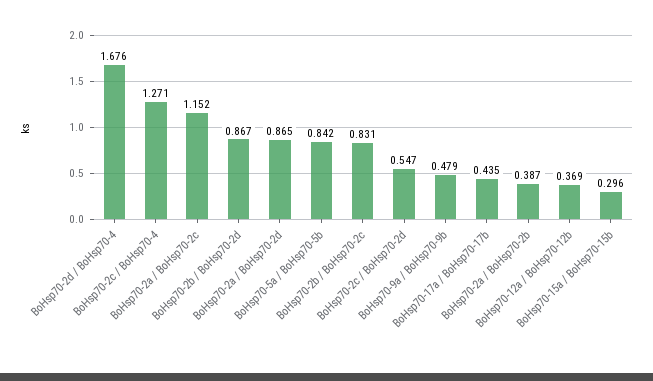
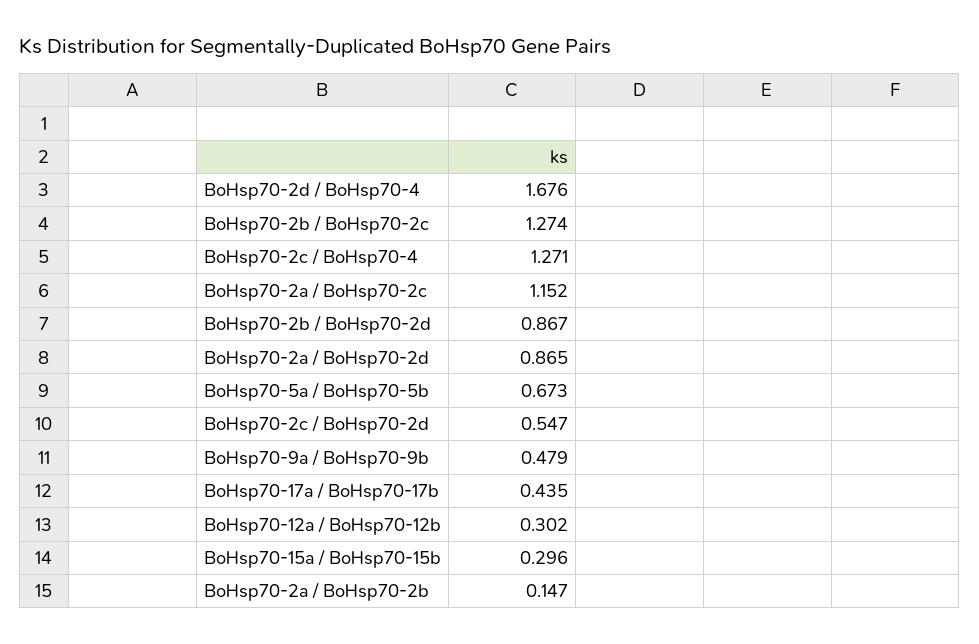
  {
    "BoHsp70-2d / BoHsp70-4": 1.676,
    "BoHsp70-2c / BoHsp70-4": 1.271,
    "BoHsp70-2a / BoHsp70-2c": 1.152,
    "BoHsp70-2b / BoHsp70-2d": 0.867,
    "BoHsp70-2a / BoHsp70-2d": 0.865,
-   "BoHsp70-5a / BoHsp70-5b": 0.842,
+   "BoHsp70-5a / BoHsp70-5b": 0.673,
-   "BoHsp70-2b / BoHsp70-2c": 0.831,
+   "BoHsp70-2b / BoHsp70-2c": 1.274,
    "BoHsp70-2c / BoHsp70-2d": 0.547,
    "BoHsp70-9a / BoHsp70-9b": 0.479,
    "BoHsp70-17a / BoHsp70-17b": 0.435,
-   "BoHsp70-2a / BoHsp70-2b": 0.387,
+   "BoHsp70-2a / BoHsp70-2b": 0.147,
-   "BoHsp70-12a / BoHsp70-12b": 0.369,
+   "BoHsp70-12a / BoHsp70-12b": 0.302,
    "BoHsp70-15a / BoHsp70-15b": 0.296
  }

